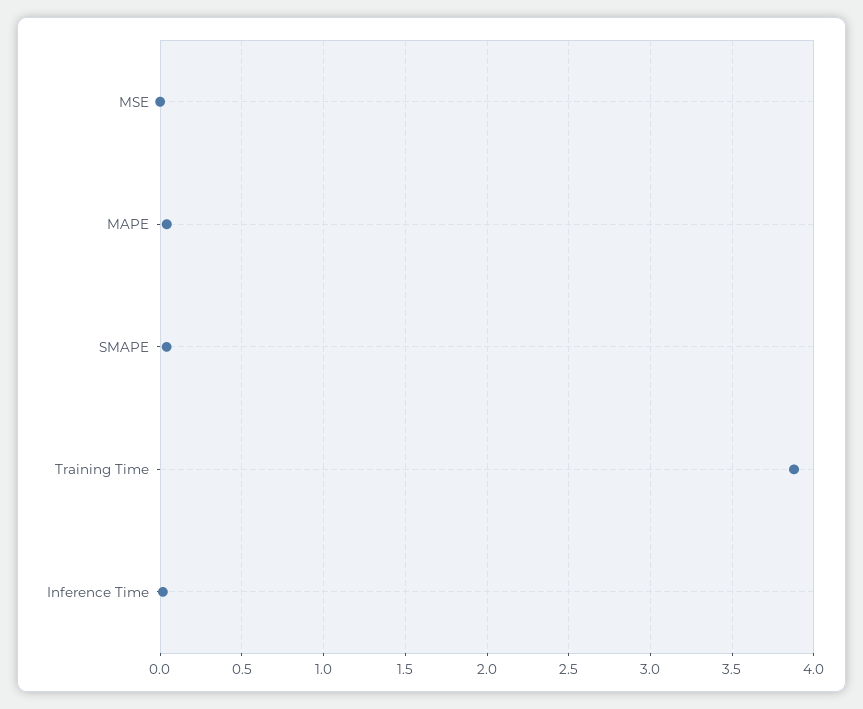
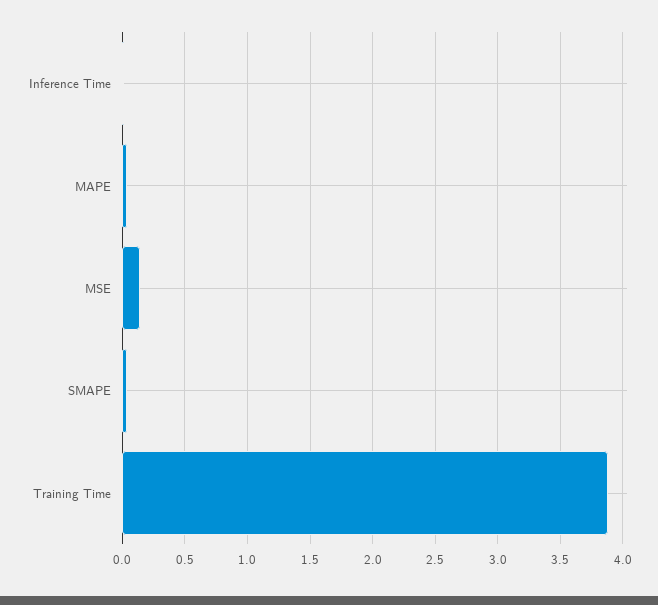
  {
-   "MSE": 0,
+   "MSE": 0.15,
    "MAPE": 0.05,
    "SMAPE": 0.05,
    "Training Time": 3.9,
    "Inference Time": 0
  }

